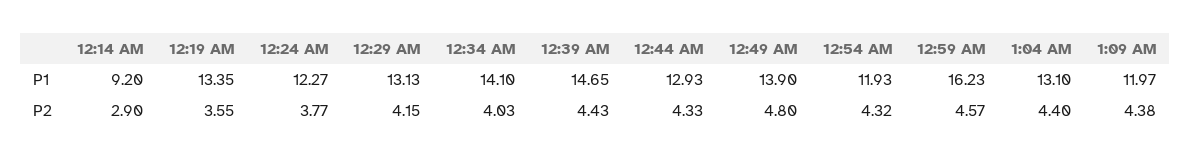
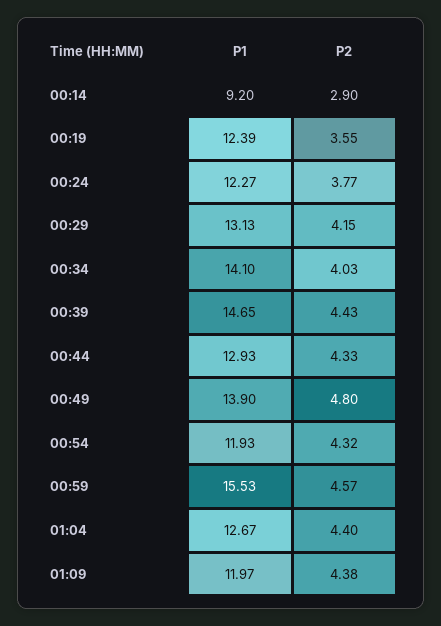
  {
    "12:14 AM": {
      "P1": 9.2,
      "P2": 2.9
    },
    "12:19 AM": {
-     "P1": 13.35,
+     "P1": 12.39,
      "P2": 3.55
    },
    "12:24 AM": {
      "P1": 12.27,
      "P2": 3.77
    },
    "12:29 AM": {
      "P1": 13.13,
      "P2": 4.15
    },
    "12:34 AM": {
      "P1": 14.1,
      "P2": 4.03
    },
    "12:39 AM": {
      "P1": 14.65,
      "P2": 4.43
    },
    "12:44 AM": {
      "P1": 12.93,
      "P2": 4.33
    },
    "12:49 AM": {
      "P1": 13.9,
      "P2": 4.8
    },
    "12:54 AM": {
      "P1": 11.93,
      "P2": 4.32
    },
    "12:59 AM": {
-     "P1": 16.23,
+     "P1": 15.53,
      "P2": 4.57
    },
    "1:04 AM": {
-     "P1": 13.1,
+     "P1": 12.67,
      "P2": 4.4
    },
    "1:09 AM": {
      "P1": 11.97,
      "P2": 4.38
    }
  }

